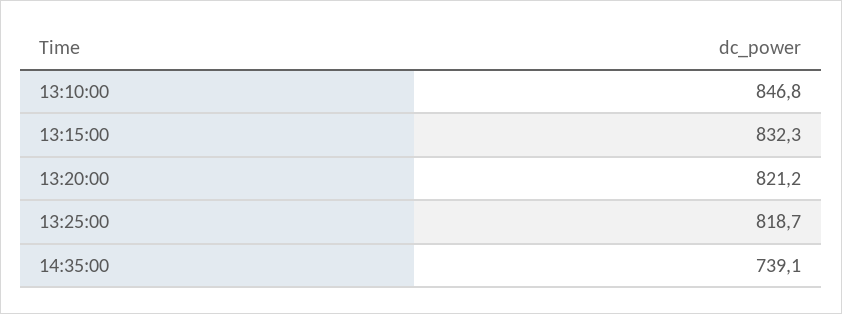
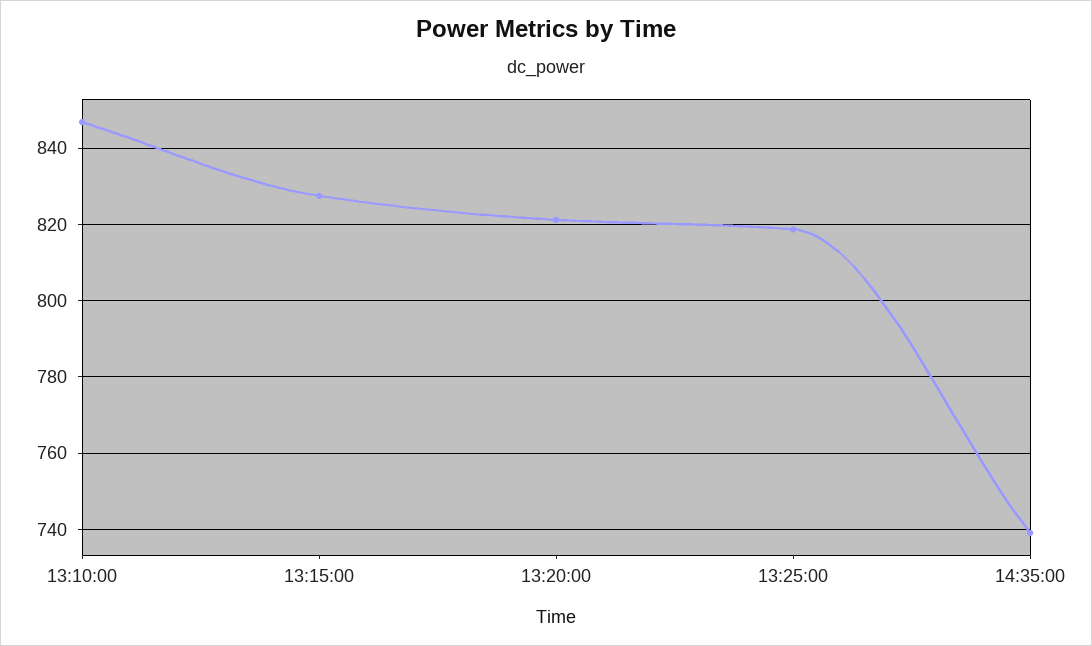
  {
    "13:10:00": 846.8,
-   "13:15:00": 832.3,
+   "13:15:00": 828,
    "13:20:00": 821.2,
    "13:25:00": 818.7,
    "14:35:00": 739.1
  }

